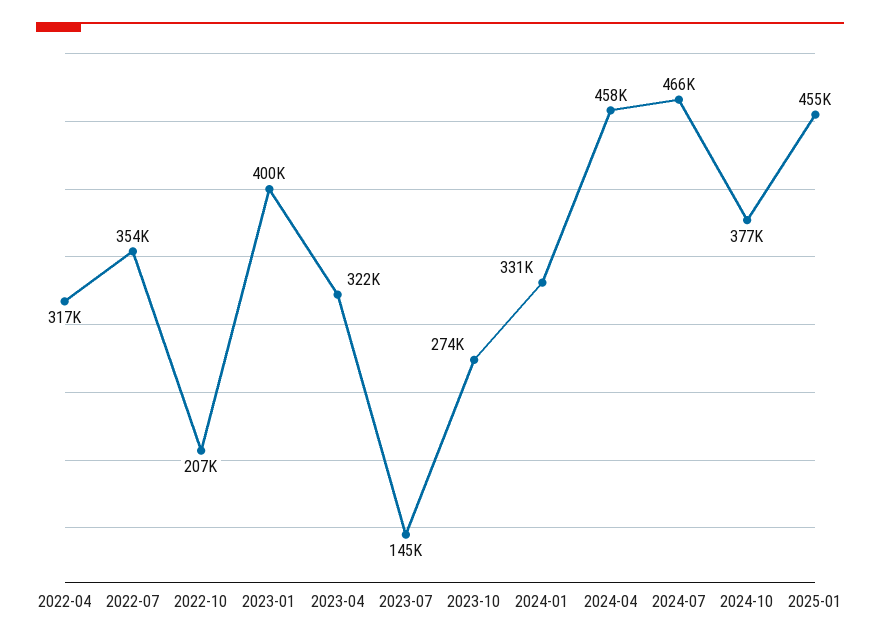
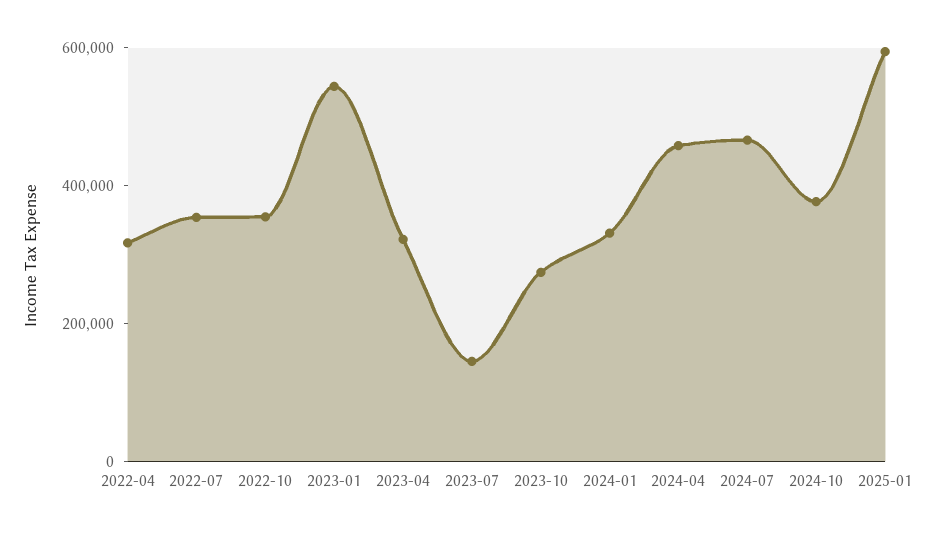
  {
    "2022-04": 317000,
    "2022-07": 354000,
-   "2022-10": 207000,
+   "2022-10": 350000,
-   "2023-01": 400000,
+   "2023-01": 550000,
    "2023-04": 322000,
    "2023-07": 145000,
    "2023-10": 274000,
    "2024-01": 331000,
    "2024-04": 458000,
    "2024-07": 466000,
    "2024-10": 377000,
-   "2025-01": 455000
+   "2025-01": 600000
  }

